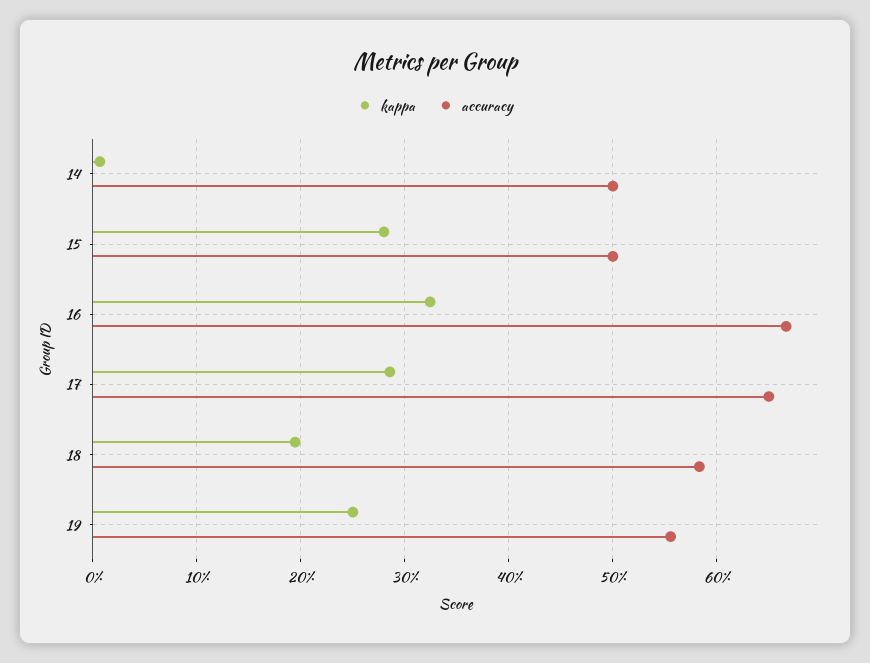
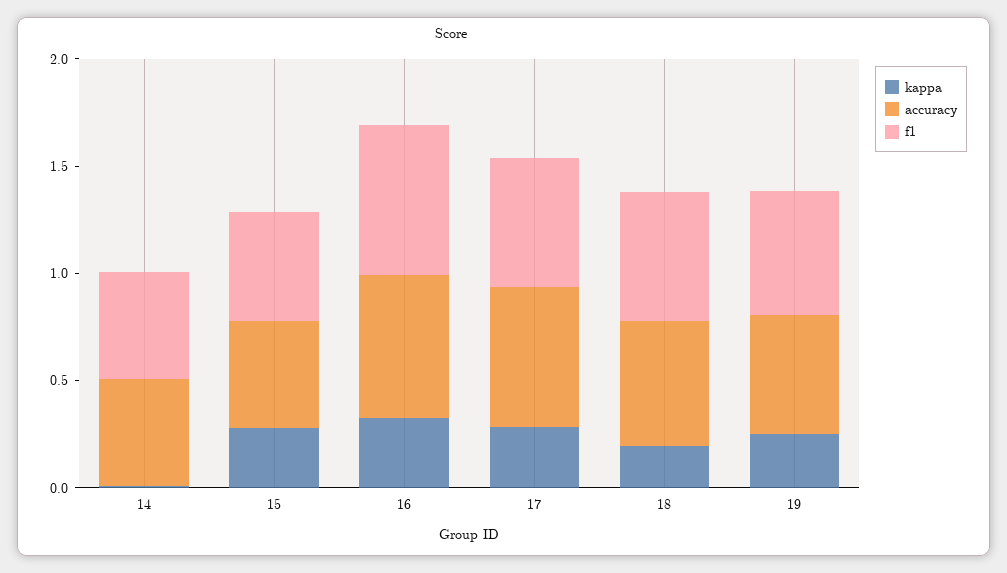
  {
    "kappa": {
      "14": 0.01,
      "15": 0.28,
      "16": 0.32,
      "17": 0.29,
      "18": 0.19,
      "19": 0.25
    },
    "accuracy": {
      "14": 0.5,
      "15": 0.5,
      "16": 0.67,
      "17": 0.65,
      "18": 0.58,
      "19": 0.56
-   }
+   },
+   "f1": {
+     "14": 0.5,
+     "15": 0.5,
+     "16": 0.7,
+     "17": 0.6,
+     "18": 0.6,
+     "19": 0.6
+   }
  }

